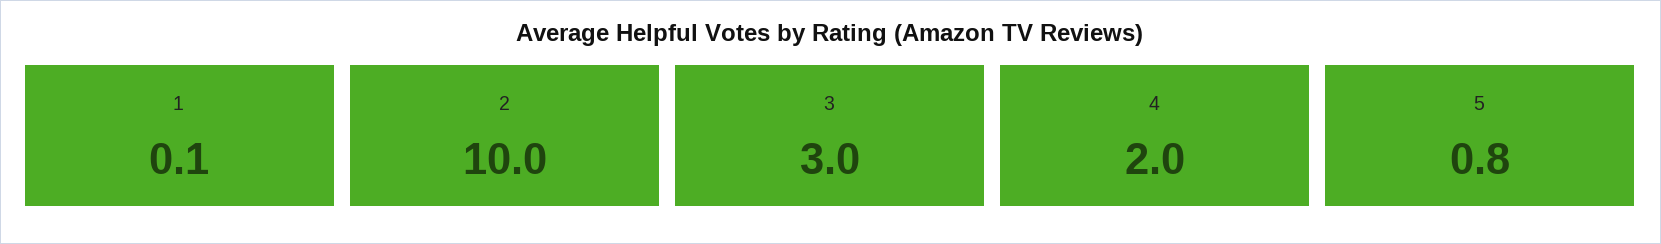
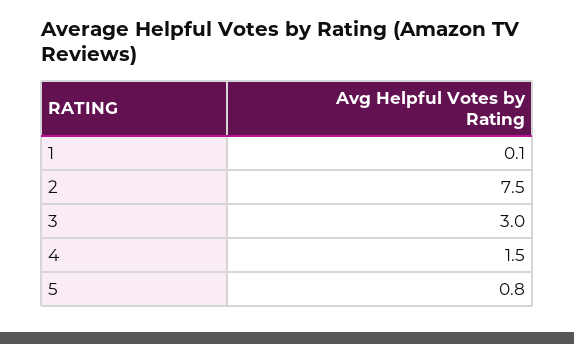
  {
    "1": 0.1,
-   "2": 10,
+   "2": 7.5,
    "3": 3,
-   "4": 2,
+   "4": 1.5,
    "5": 0.8
  }

